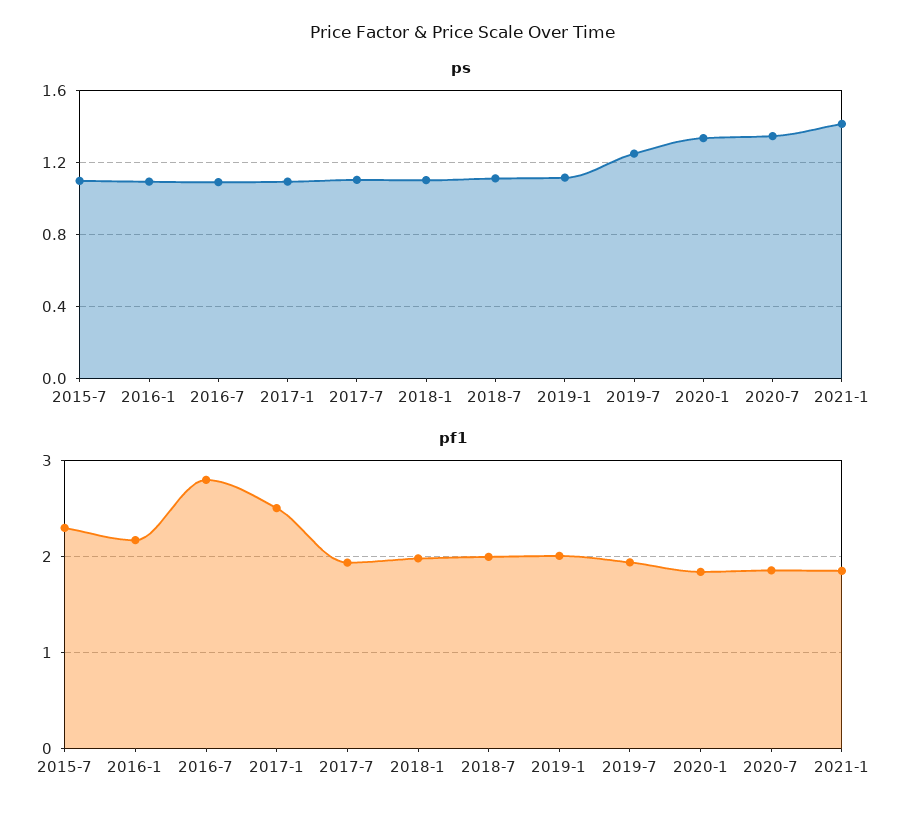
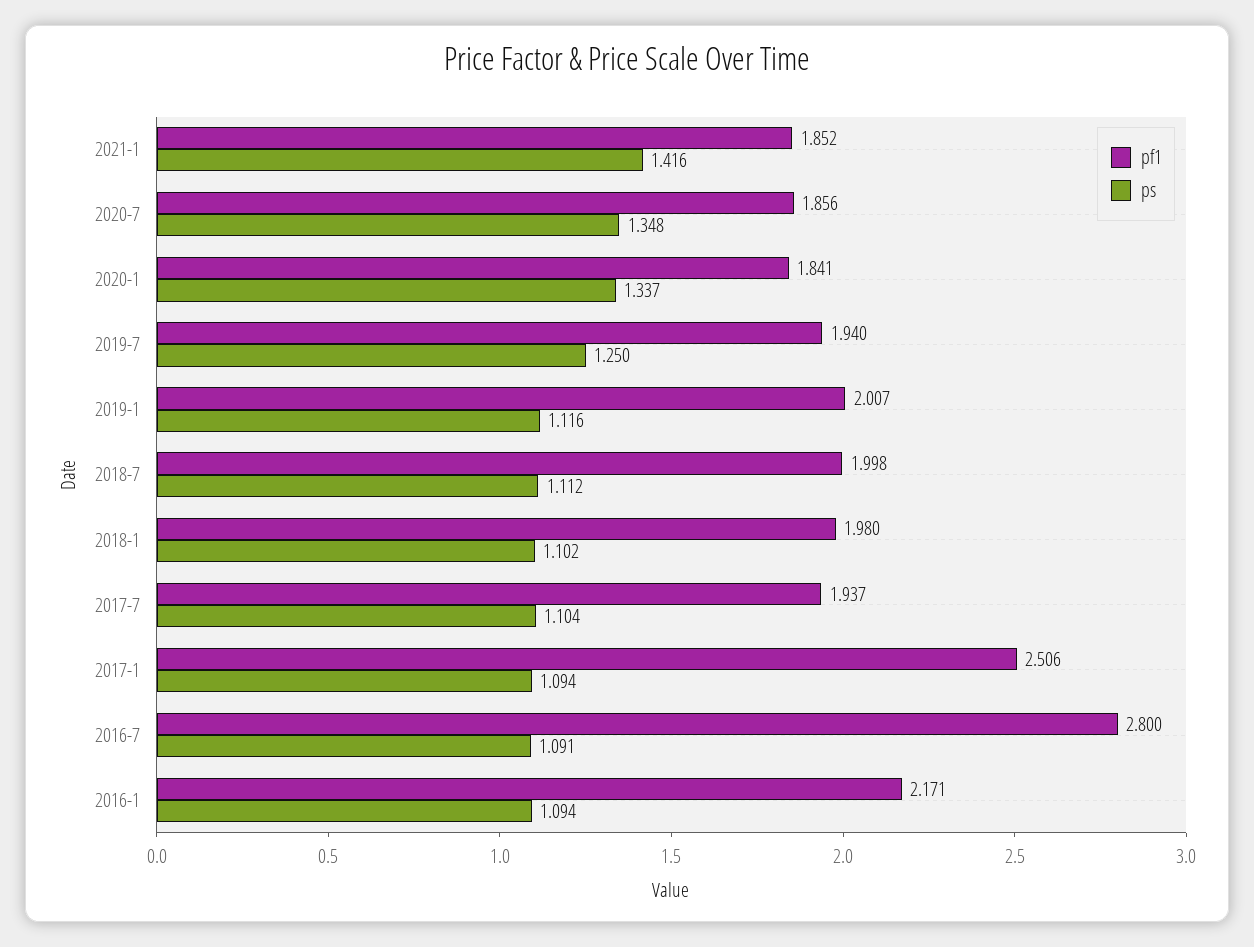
  {
    "ps": {
-     "2015-7": 1.1,
      "2016-1": 1.094,
      "2016-7": 1.091,
      "2017-1": 1.094,
      "2017-7": 1.104,
      "2018-1": 1.102,
      "2018-7": 1.112,
      "2019-1": 1.116,
      "2019-7": 1.25,
      "2020-1": 1.337,
      "2020-7": 1.348,
      "2021-1": 1.416
    },
    "pf1": {
-     "2015-7": 2.3,
      "2016-1": 2.171,
      "2016-7": 2.8,
      "2017-1": 2.506,
      "2017-7": 1.937,
      "2018-1": 1.98,
      "2018-7": 1.998,
      "2019-1": 2.007,
      "2019-7": 1.94,
      "2020-1": 1.841,
      "2020-7": 1.856,
      "2021-1": 1.852
    }
  }

